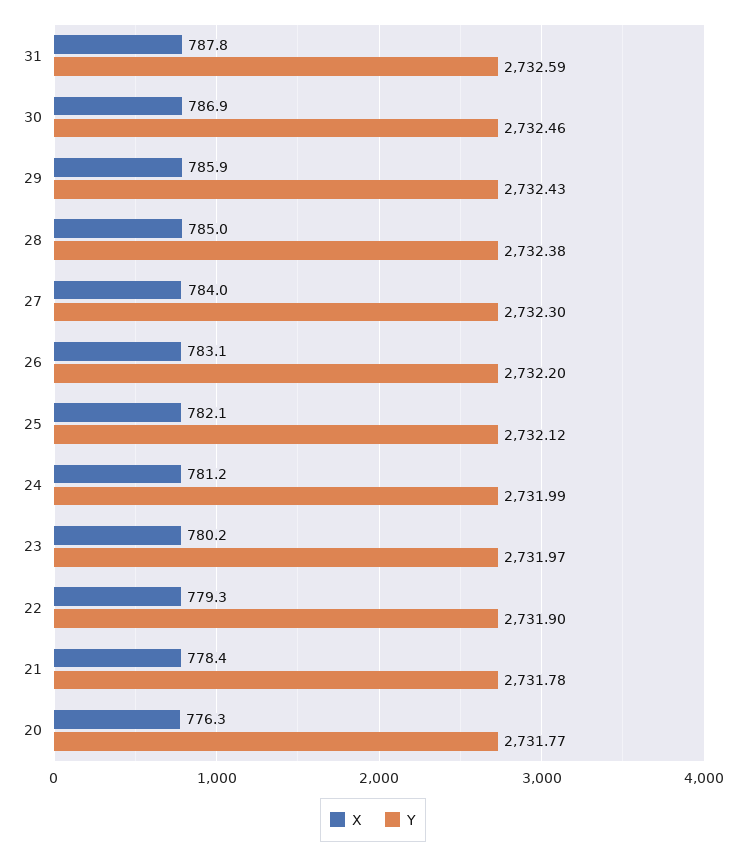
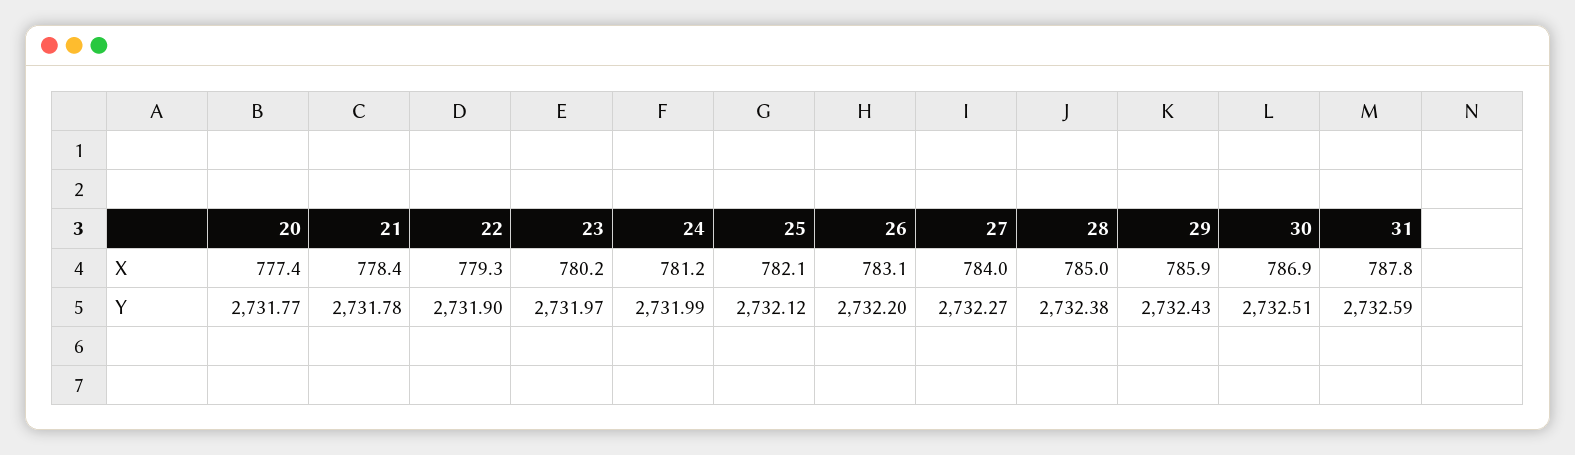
  {
    "X": {
      "31": 787.8,
      "30": 786.9,
      "29": 785.9,
      "28": 785,
      "27": 784,
      "26": 783.1,
      "25": 782.1,
      "24": 781.2,
      "23": 780.2,
      "22": 779.3,
      "21": 778.4,
-     "20": 776.3
+     "20": 777.4
    },
    "Y": {
      "31": 2732.59,
-     "30": 2732.46,
+     "30": 2732.51,
      "29": 2732.43,
      "28": 2732.38,
-     "27": 2732.3,
+     "27": 2732.27,
      "26": 2732.2,
      "25": 2732.12,
      "24": 2731.99,
      "23": 2731.97,
      "22": 2731.9,
      "21": 2731.78,
      "20": 2731.77
    }
  }

